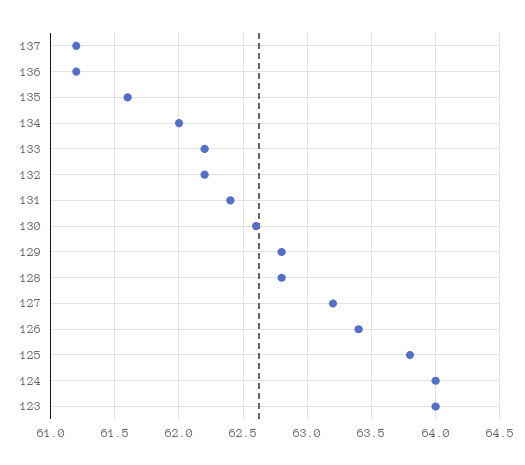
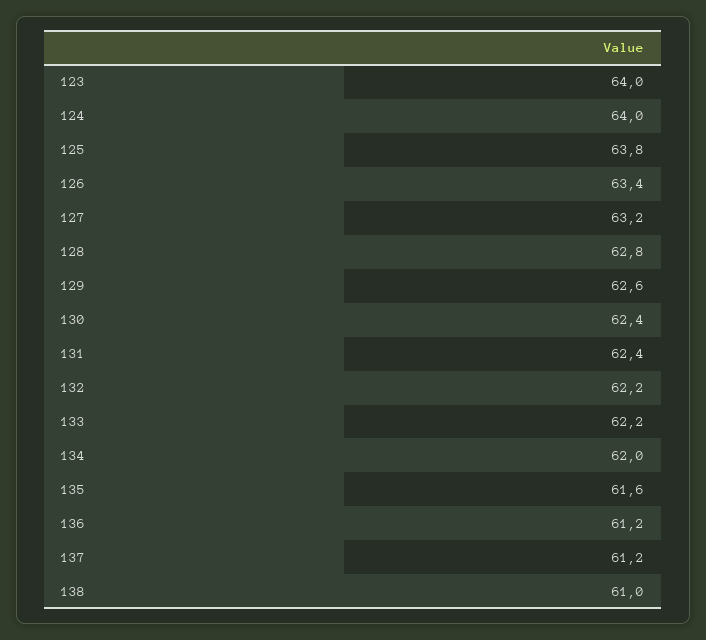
  {
    "137": 61.2,
    "136": 61.2,
    "135": 61.6,
    "134": 62,
    "133": 62.2,
    "132": 62.2,
    "131": 62.4,
-   "130": 62.6,
+   "130": 62.4,
-   "129": 62.8,
+   "129": 62.6,
    "128": 62.8,
    "127": 63.2,
    "126": 63.4,
    "125": 63.8,
    "124": 64,
-   "123": 64
+   "123": 64,
+   "138": 61
  }

